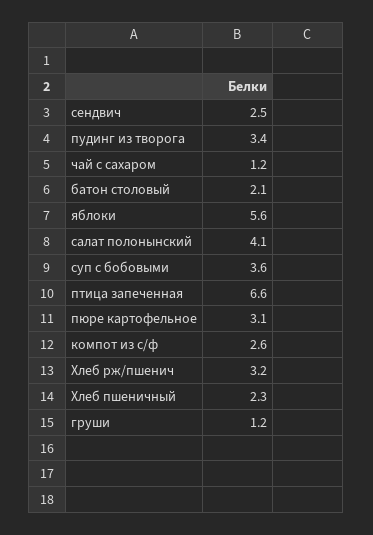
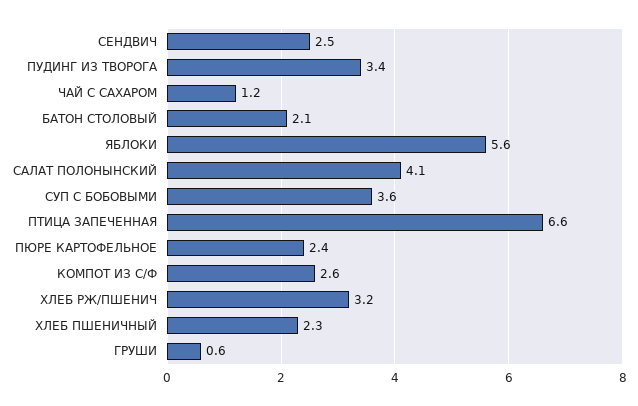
  {
    "сендвич": 2.5,
    "пудинг из творога": 3.4,
    "чай с сахаром": 1.2,
    "батон столовый": 2.1,
    "яблоки": 5.6,
    "салат полонынский": 4.1,
    "суп с бобовыми": 3.6,
    "птица запеченная": 6.6,
-   "пюре картофельное": 3.1,
+   "пюре картофельное": 2.4,
    "компот из с/ф": 2.6,
    "Хлеб рж/пшенич": 3.2,
    "Хлеб пшеничный": 2.3,
-   "груши": 1.2
+   "груши": 0.6
  }

